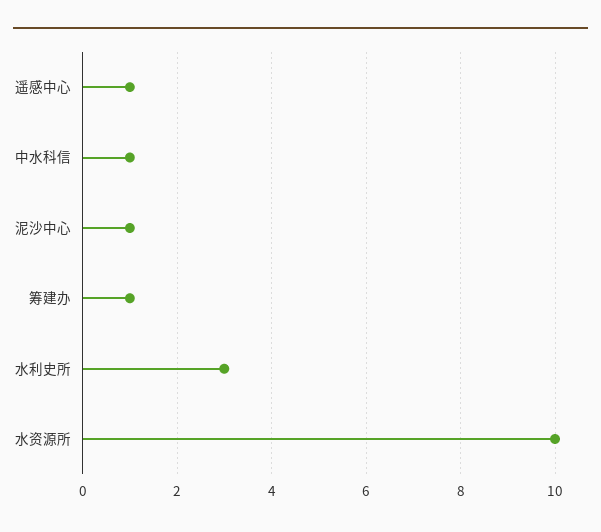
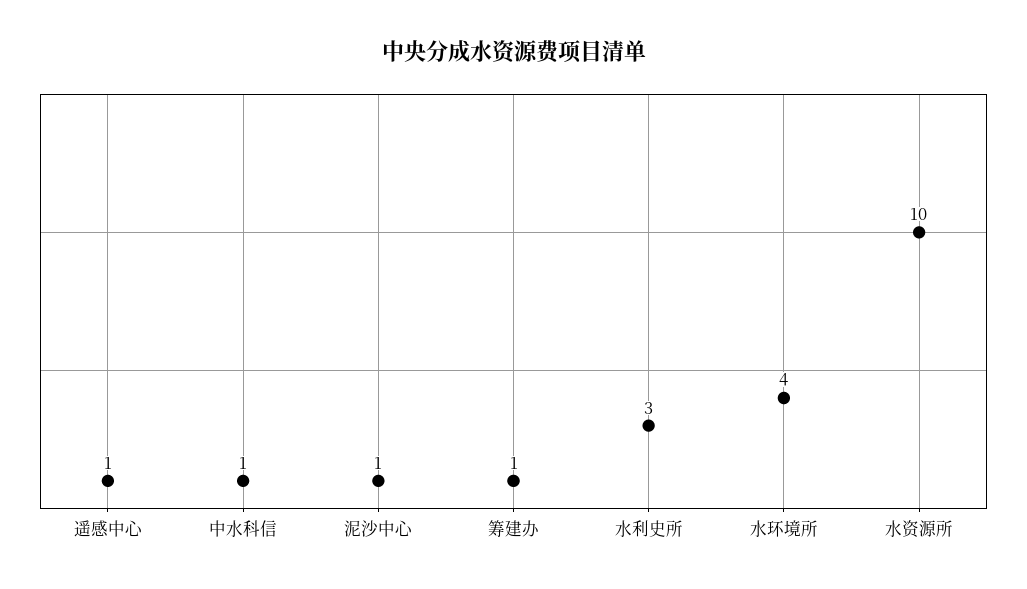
  {
    "遥感中心": 1,
    "中水科信": 1,
    "泥沙中心": 1,
    "筹建办": 1,
    "水利史所": 3,
-   "水资源所": 10
+   "水资源所": 10,
+   "水环境所": 4
  }

